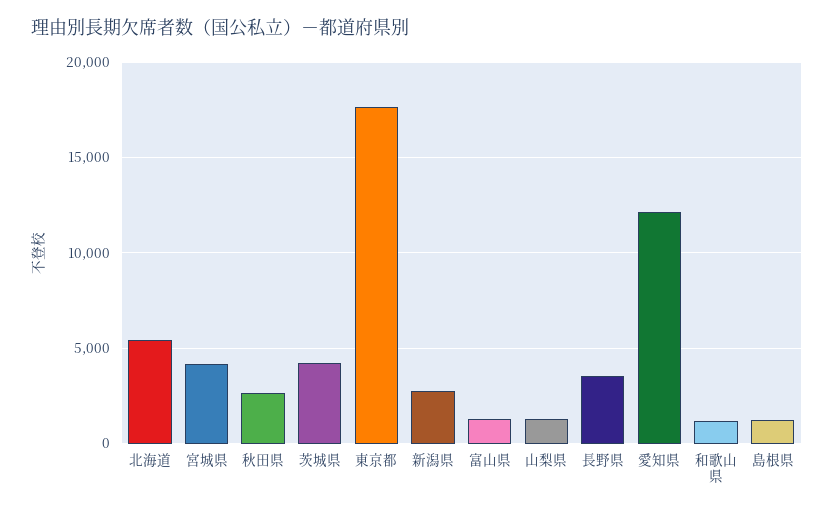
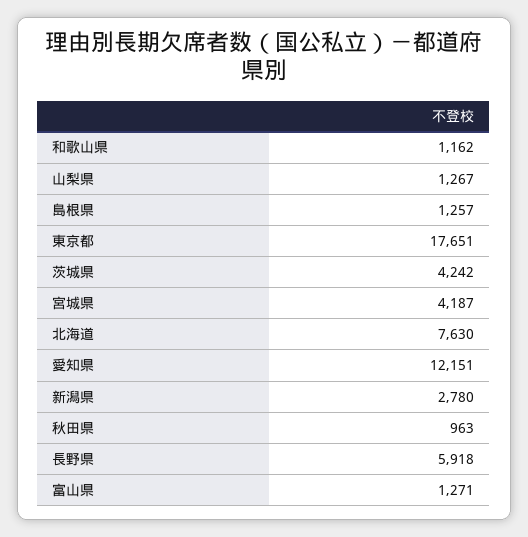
  {
-   "北海道": 5500,
+   "北海道": 7630,
    "宮城県": 4187,
-   "秋田県": 2500,
+   "秋田県": 963,
    "茨城県": 4242,
    "東京都": 17651,
    "新潟県": 2780,
    "富山県": 1271,
    "山梨県": 1267,
-   "長野県": 3500,
+   "長野県": 5918,
    "愛知県": 12151,
    "和歌山県": 1162,
    "島根県": 1257
  }

